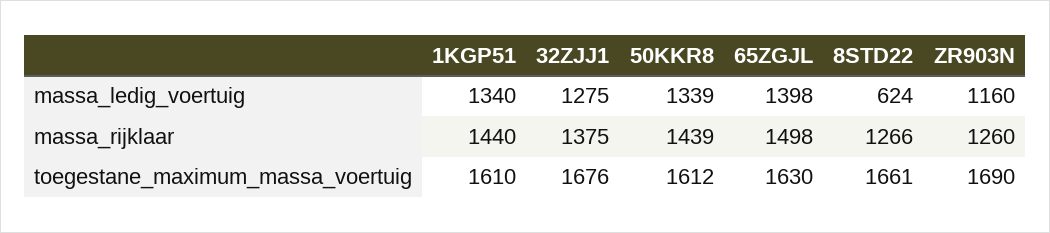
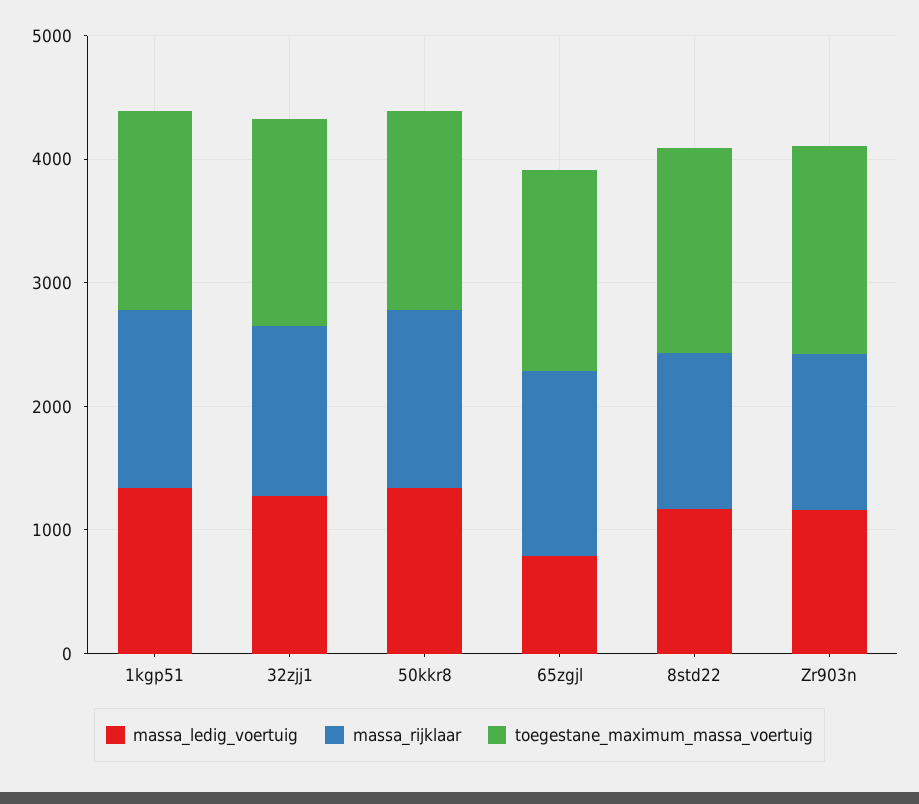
  {
    "massa_ledig_voertuig": {
      "1KGP51": 1340,
      "32ZJJ1": 1275,
      "50KKR8": 1339,
-     "65ZGJL": 1398,
+     "65ZGJL": 800,
-     "8STD22": 624,
+     "8STD22": 1200,
      "ZR903N": 1160
    },
    "massa_rijklaar": {
      "1KGP51": 1440,
      "32ZJJ1": 1375,
      "50KKR8": 1439,
      "65ZGJL": 1498,
      "8STD22": 1266,
      "ZR903N": 1260
    },
    "toegestane_maximum_massa_voertuig": {
      "1KGP51": 1610,
      "32ZJJ1": 1676,
      "50KKR8": 1612,
      "65ZGJL": 1630,
      "8STD22": 1661,
      "ZR903N": 1690
    }
  }

